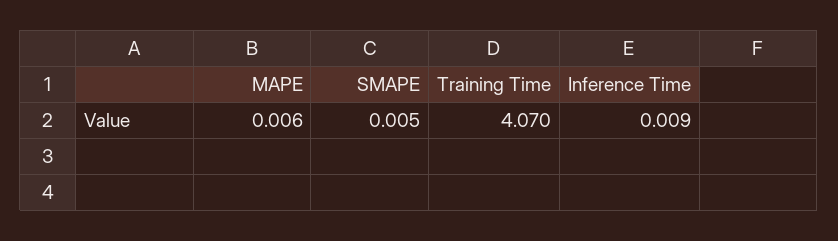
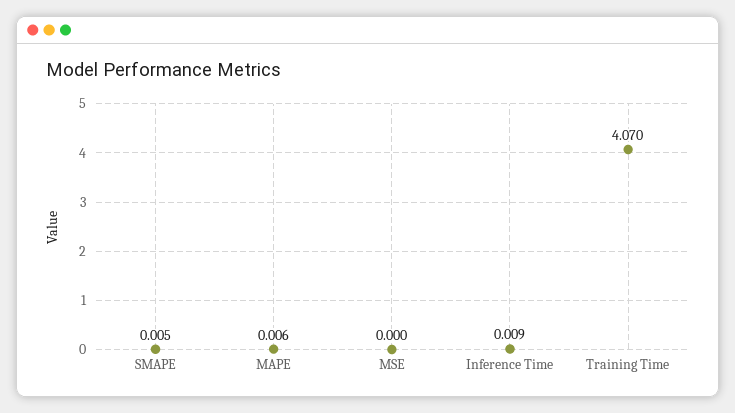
  {
    "MAPE": 0.006,
    "SMAPE": 0.005,
    "Training Time": 4.07,
-   "Inference Time": 0.009
+   "Inference Time": 0.009,
+   "MSE": 0
  }

